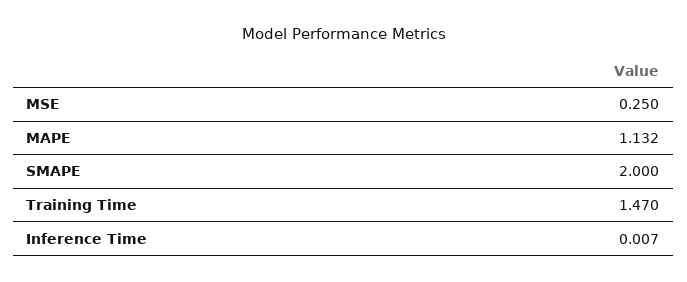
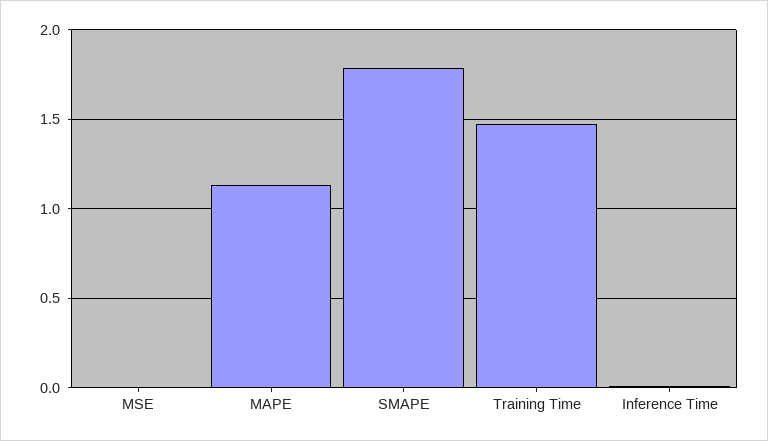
  {
-   "MSE": 0.25,
+   "MSE": 0,
    "MAPE": 1.132,
-   "SMAPE": 2,
+   "SMAPE": 1.8,
    "Training Time": 1.47,
    "Inference Time": 0.007
  }

